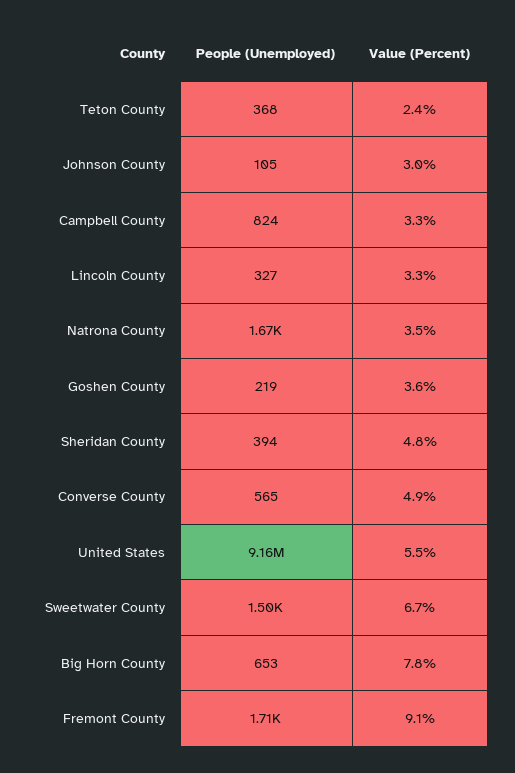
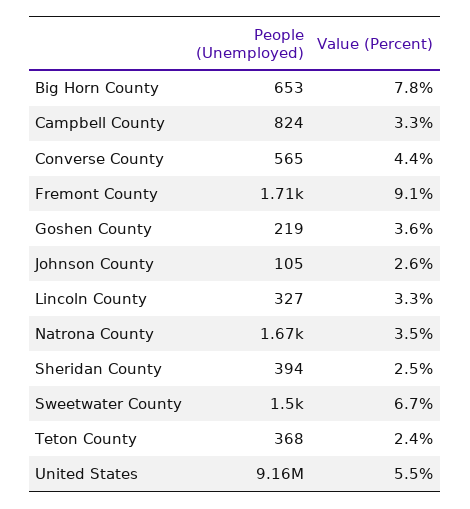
  {
    "People (Unemployed)": {
      "Teton County": 368,
      "Johnson County": 105,
      "Campbell County": 824,
      "Lincoln County": 327,
      "Natrona County": 1670,
      "Goshen County": 219,
      "Sheridan County": 394,
      "Converse County": 565,
      "United States": 9160000,
      "Sweetwater County": 1500,
      "Big Horn County": 653,
      "Fremont County": 1710
    },
    "Value (Percent)": {
      "Teton County": 2.4,
-     "Johnson County": 3,
+     "Johnson County": 2.6,
      "Campbell County": 3.3,
      "Lincoln County": 3.3,
      "Natrona County": 3.5,
      "Goshen County": 3.6,
-     "Sheridan County": 4.8,
+     "Sheridan County": 2.5,
-     "Converse County": 4.9,
+     "Converse County": 4.4,
      "United States": 5.5,
      "Sweetwater County": 6.7,
      "Big Horn County": 7.8,
      "Fremont County": 9.1
    }
  }

